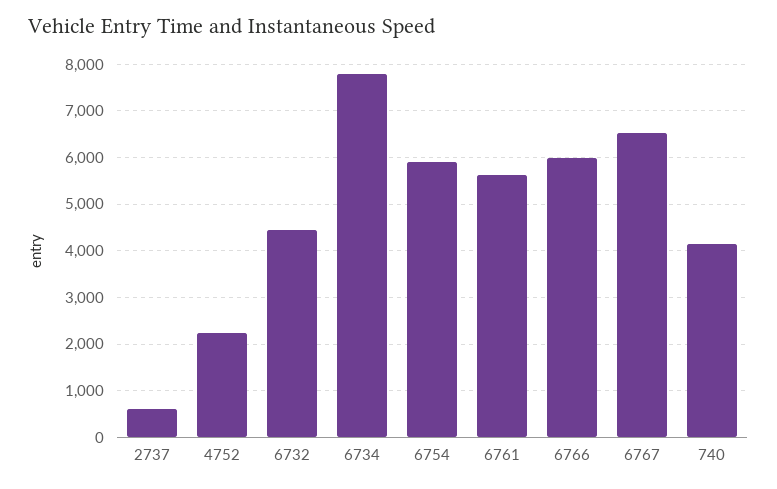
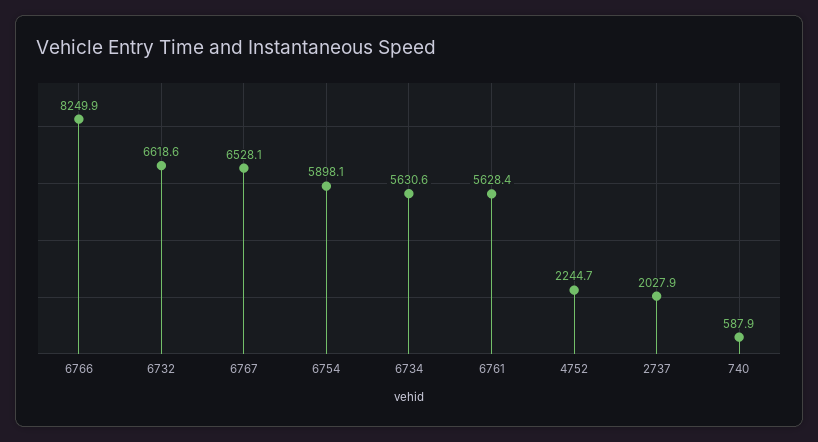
  {
-   "2737": 600,
+   "2737": 2027.9,
    "4752": 2244.7,
-   "6732": 4400,
+   "6732": 6618.6,
-   "6734": 7800,
+   "6734": 5630.6,
    "6754": 5898.1,
    "6761": 5628.4,
-   "6766": 6000,
+   "6766": 8249.9,
    "6767": 6528.1,
-   "740": 4200
+   "740": 587.9
  }

